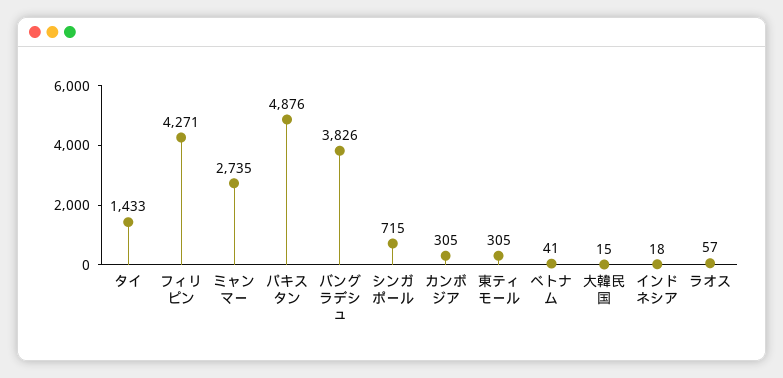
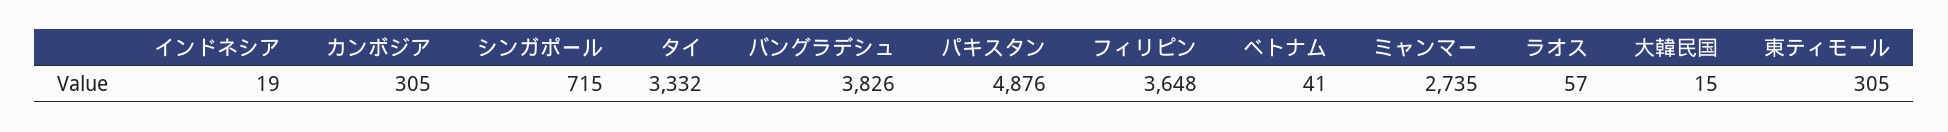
  {
-   "タイ": 1433,
+   "タイ": 3332,
-   "フィリピン": 4271,
+   "フィリピン": 3648,
    "ミャンマー": 2735,
    "パキスタン": 4876,
    "バングラデシュ": 3826,
    "シンガポール": 715,
    "カンボジア": 305,
    "東ティモール": 305,
    "ベトナム": 41,
    "大韓民国": 15,
-   "インドネシア": 18,
+   "インドネシア": 19,
    "ラオス": 57
  }

